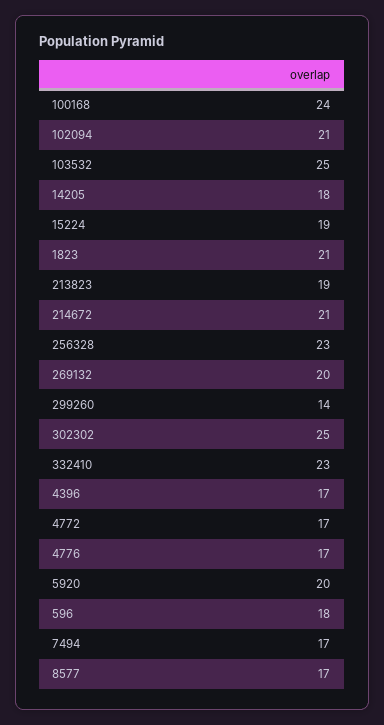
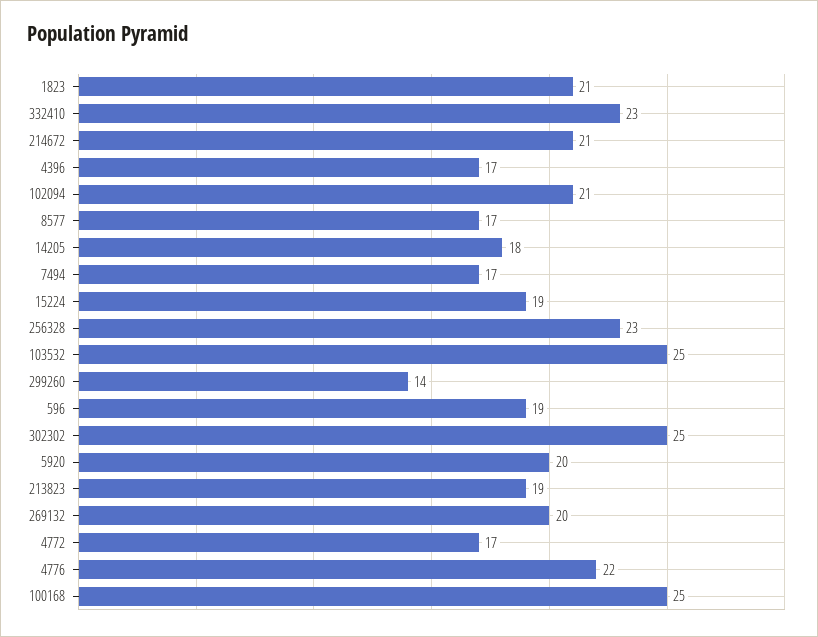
  {
-   "100168": 24,
+   "100168": 25,
    "102094": 21,
    "103532": 25,
    "14205": 18,
    "15224": 19,
    "1823": 21,
    "213823": 19,
    "214672": 21,
    "256328": 23,
    "269132": 20,
    "299260": 14,
    "302302": 25,
    "332410": 23,
    "4396": 17,
    "4772": 17,
-   "4776": 17,
+   "4776": 22,
    "5920": 20,
-   "596": 18,
+   "596": 19,
    "7494": 17,
    "8577": 17
  }

